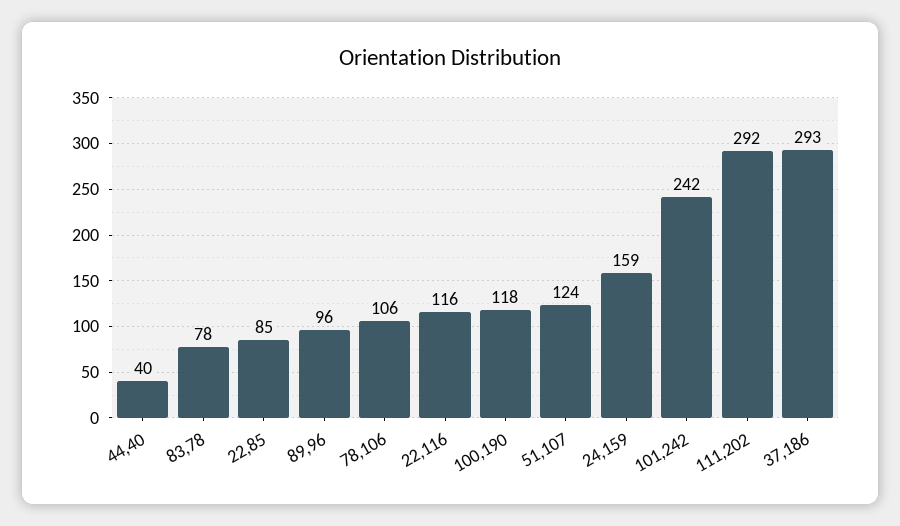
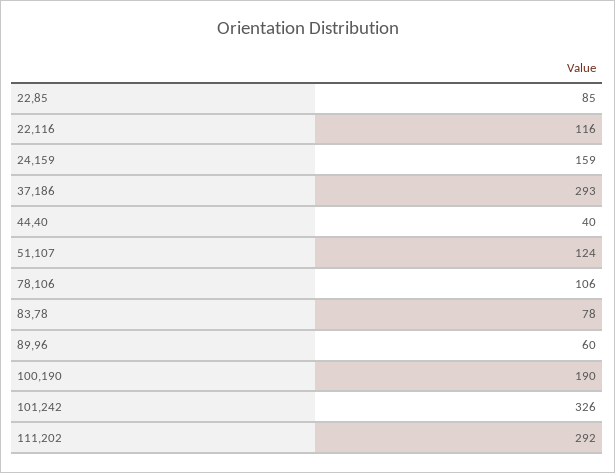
  {
    "44,40": 40,
    "83,78": 78,
    "22,85": 85,
-   "89,96": 96,
+   "89,96": 60,
    "78,106": 106,
    "22,116": 116,
-   "100,190": 118,
+   "100,190": 190,
    "51,107": 124,
    "24,159": 159,
-   "101,242": 242,
+   "101,242": 326,
    "111,202": 292,
    "37,186": 293
  }

